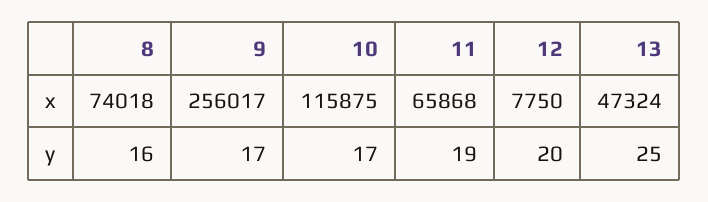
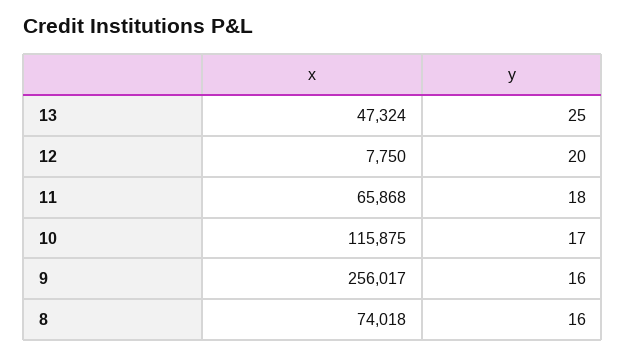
  {
    "8": {
      "x": 74018,
      "y": 16
    },
    "9": {
      "x": 256017,
-     "y": 17
+     "y": 16
    },
    "10": {
      "x": 115875,
      "y": 17
    },
    "11": {
      "x": 65868,
-     "y": 19
+     "y": 18
    },
    "12": {
      "x": 7750,
      "y": 20
    },
    "13": {
      "x": 47324,
      "y": 25
    }
  }

